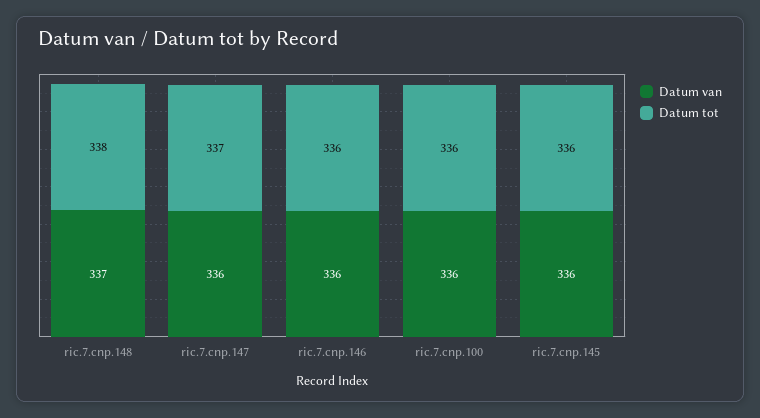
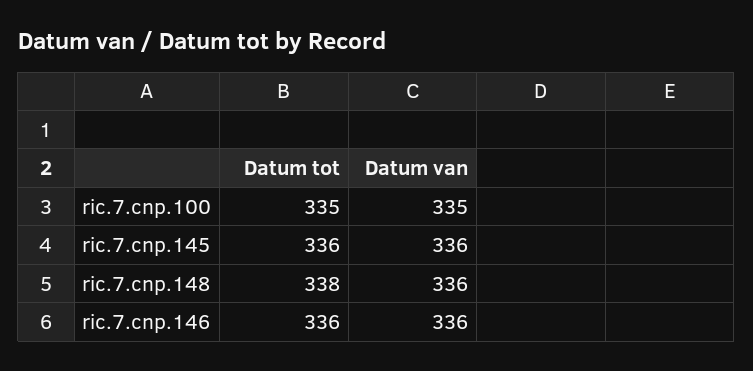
  {
    "Datum van": {
-     "ric.7.cnp.148": 337,
+     "ric.7.cnp.148": 336,
-     "ric.7.cnp.147": 336,
      "ric.7.cnp.146": 336,
-     "ric.7.cnp.100": 336,
+     "ric.7.cnp.100": 335,
      "ric.7.cnp.145": 336
    },
    "Datum tot": {
      "ric.7.cnp.148": 338,
-     "ric.7.cnp.147": 337,
      "ric.7.cnp.146": 336,
-     "ric.7.cnp.100": 336,
+     "ric.7.cnp.100": 335,
      "ric.7.cnp.145": 336
    }
  }

